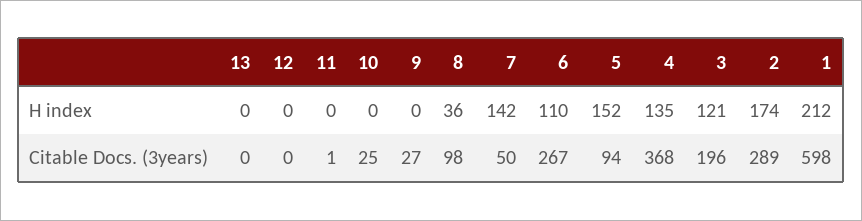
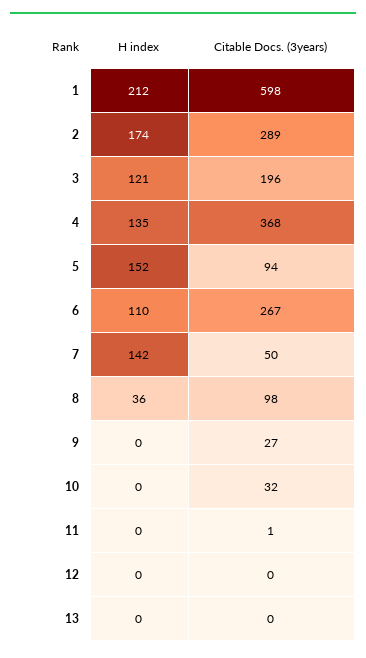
  {
    "13": {
      "H index": 0,
      "Citable Docs. (3years)": 0
    },
    "12": {
      "H index": 0,
      "Citable Docs. (3years)": 0
    },
    "11": {
      "H index": 0,
      "Citable Docs. (3years)": 1
    },
    "10": {
      "H index": 0,
-     "Citable Docs. (3years)": 25
+     "Citable Docs. (3years)": 32
    },
    "9": {
      "H index": 0,
      "Citable Docs. (3years)": 27
    },
    "8": {
      "H index": 36,
      "Citable Docs. (3years)": 98
    },
    "7": {
      "H index": 142,
      "Citable Docs. (3years)": 50
    },
    "6": {
      "H index": 110,
      "Citable Docs. (3years)": 267
    },
    "5": {
      "H index": 152,
      "Citable Docs. (3years)": 94
    },
    "4": {
      "H index": 135,
      "Citable Docs. (3years)": 368
    },
    "3": {
      "H index": 121,
      "Citable Docs. (3years)": 196
    },
    "2": {
      "H index": 174,
      "Citable Docs. (3years)": 289
    },
    "1": {
      "H index": 212,
      "Citable Docs. (3years)": 598
    }
  }

